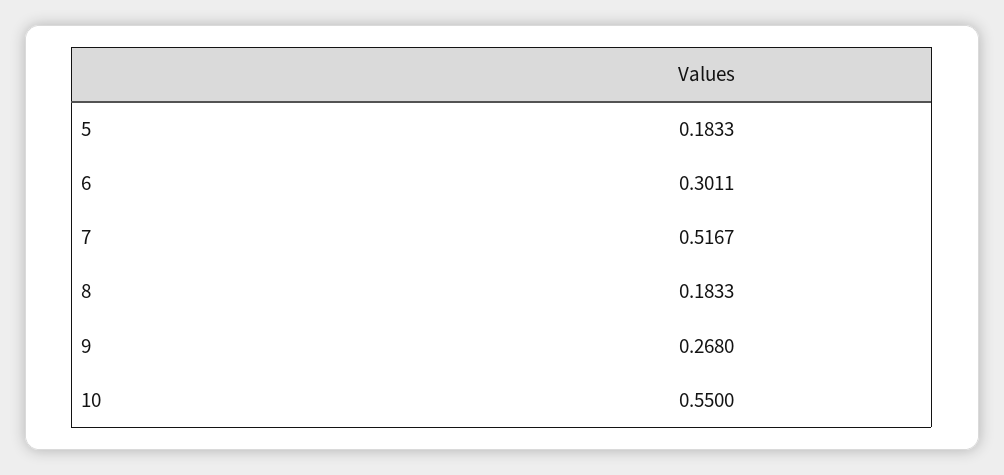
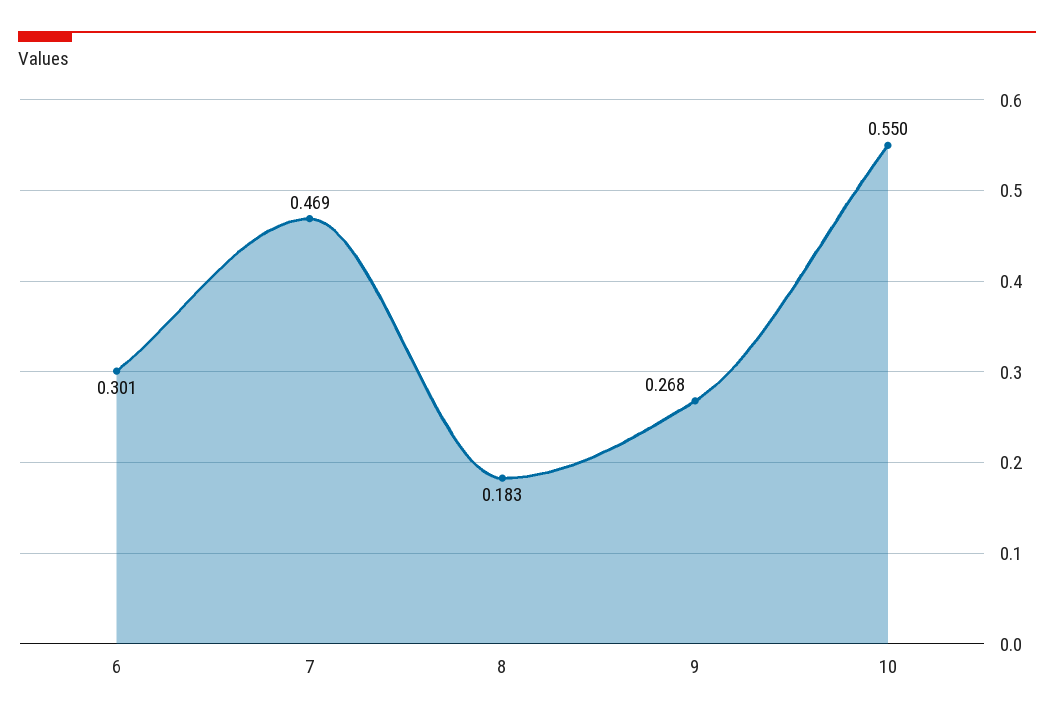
  {
-   "5": 0.1833,
    "6": 0.3011,
-   "7": 0.5167,
+   "7": 0.469,
    "8": 0.1833,
    "9": 0.268,
    "10": 0.55
  }

